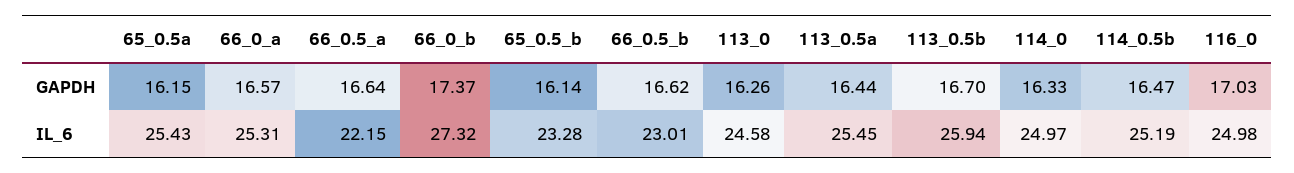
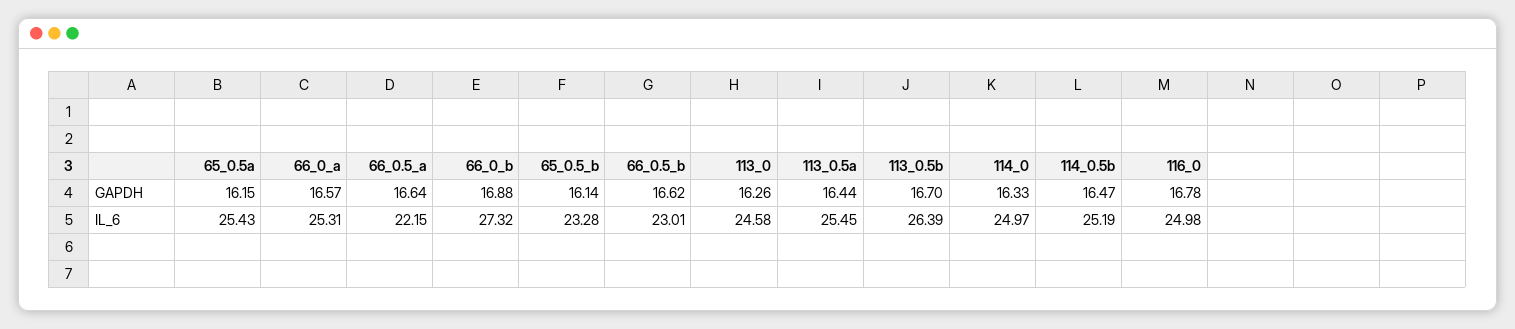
  {
    "65_0.5a": {
      "GAPDH": 16.15,
      "IL_6": 25.43
    },
    "66_0_a": {
      "GAPDH": 16.57,
      "IL_6": 25.31
    },
    "66_0.5_a": {
      "GAPDH": 16.64,
      "IL_6": 22.15
    },
    "66_0_b": {
-     "GAPDH": 17.37,
+     "GAPDH": 16.88,
      "IL_6": 27.32
    },
    "65_0.5_b": {
      "GAPDH": 16.14,
      "IL_6": 23.28
    },
    "66_0.5_b": {
      "GAPDH": 16.62,
      "IL_6": 23.01
    },
    "113_0": {
      "GAPDH": 16.26,
      "IL_6": 24.58
    },
    "113_0.5a": {
      "GAPDH": 16.44,
      "IL_6": 25.45
    },
    "113_0.5b": {
      "GAPDH": 16.7,
-     "IL_6": 25.94
+     "IL_6": 26.39
    },
    "114_0": {
      "GAPDH": 16.33,
      "IL_6": 24.97
    },
    "114_0.5b": {
      "GAPDH": 16.47,
      "IL_6": 25.19
    },
    "116_0": {
-     "GAPDH": 17.03,
+     "GAPDH": 16.78,
      "IL_6": 24.98
    }
  }

